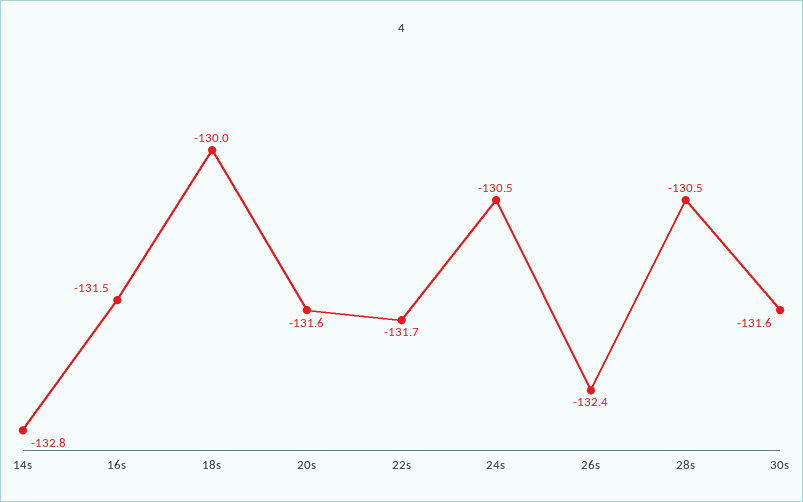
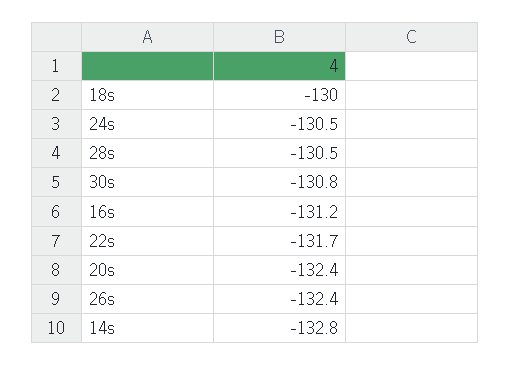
  {
    "14s": -132.8,
-   "16s": -131.5,
+   "16s": -131.2,
    "18s": -130,
-   "20s": -131.6,
+   "20s": -132.4,
    "22s": -131.7,
    "24s": -130.5,
    "26s": -132.4,
    "28s": -130.5,
-   "30s": -131.6
+   "30s": -130.8
  }

